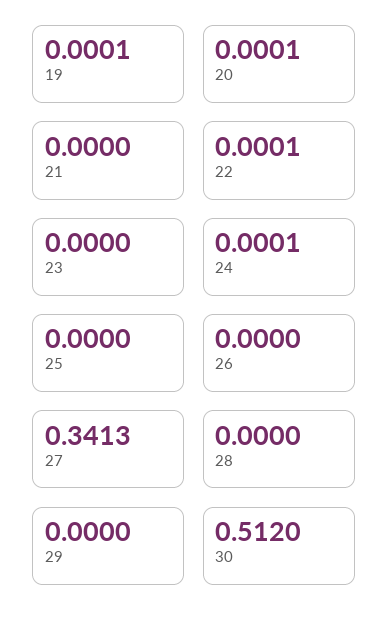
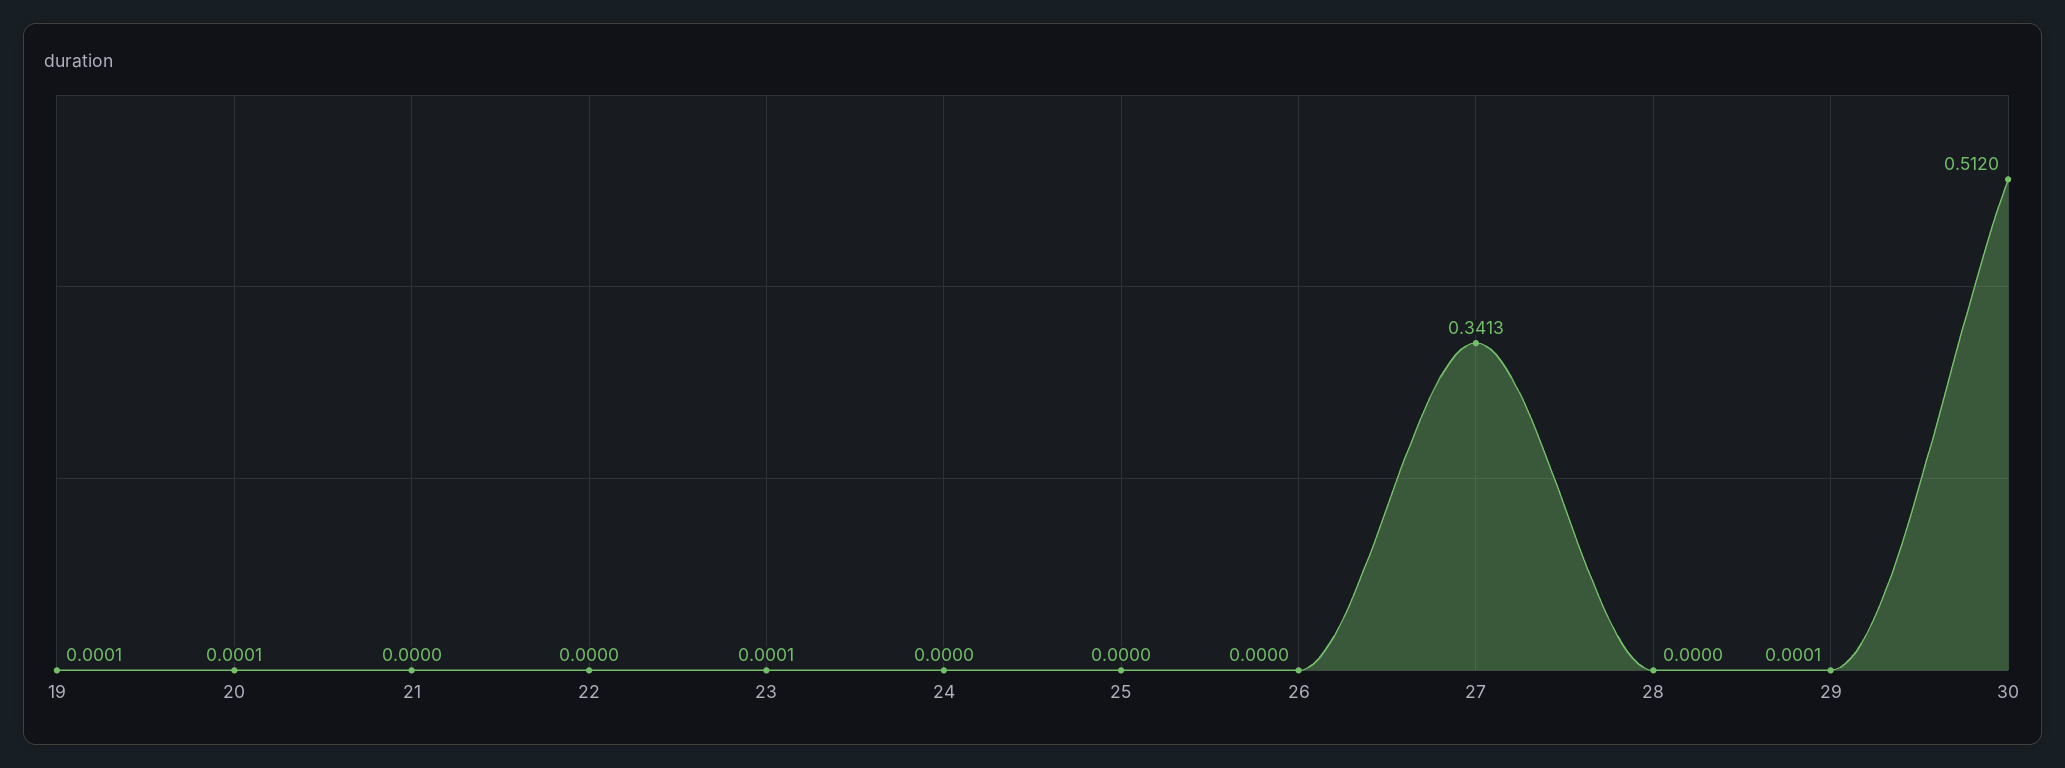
  {
    "19": 0.0001,
    "20": 0.0001,
    "21": 0,
-   "22": 0.0001,
+   "22": 0,
-   "23": 0,
+   "23": 0.0001,
-   "24": 0.0001,
+   "24": 0,
    "25": 0,
    "26": 0,
    "27": 0.3413,
    "28": 0,
-   "29": 0,
+   "29": 0.0001,
    "30": 0.512
  }

